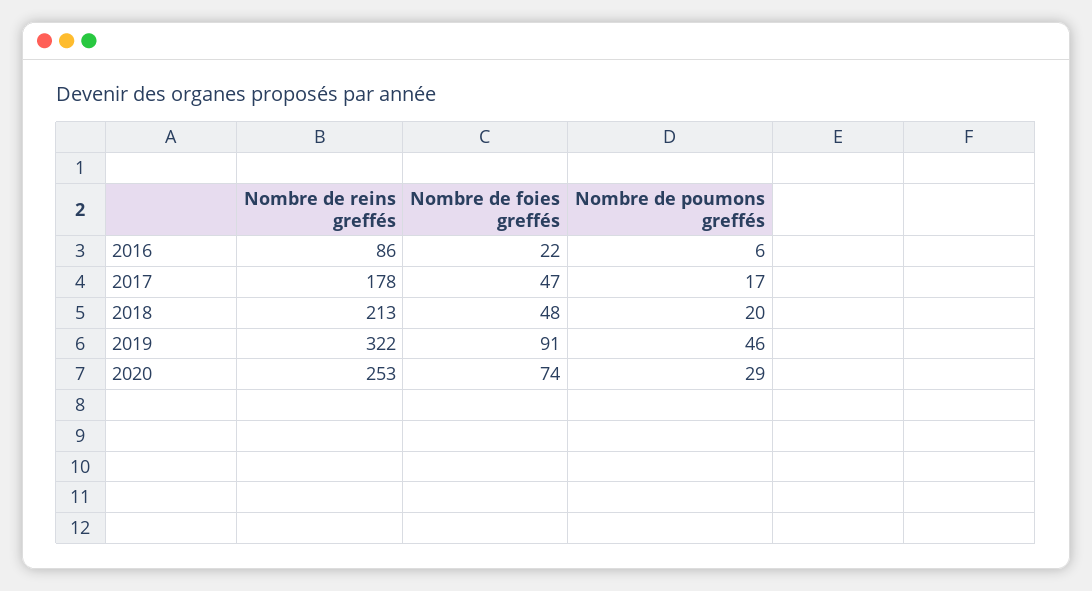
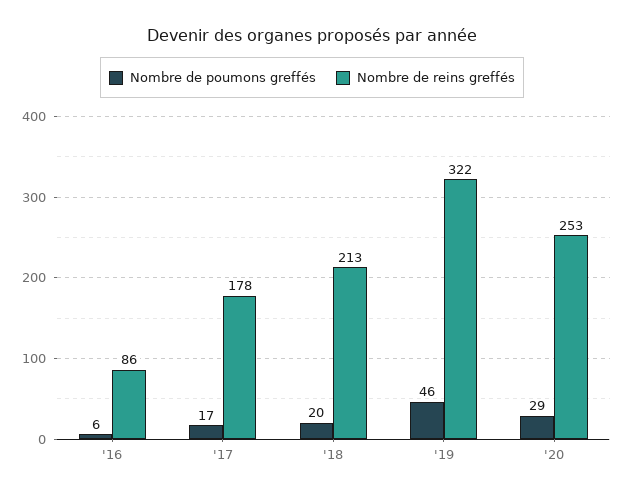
  {
    "Nombre de reins greffés": {
      "2016": 86,
      "2017": 178,
      "2018": 213,
      "2019": 322,
      "2020": 253
    },
-   "Nombre de foies greffés": {
-     "2016": 22,
-     "2017": 47,
-     "2018": 48,
-     "2019": 91,
-     "2020": 74
-   },
    "Nombre de poumons greffés": {
      "2016": 6,
      "2017": 17,
      "2018": 20,
      "2019": 46,
      "2020": 29
    }
  }

